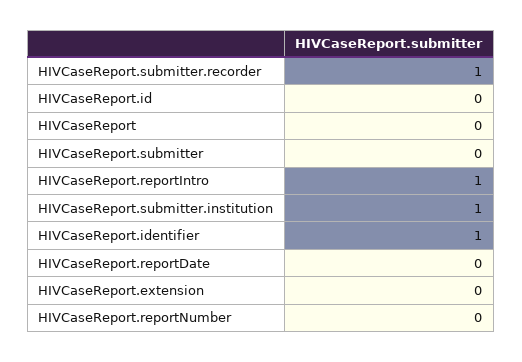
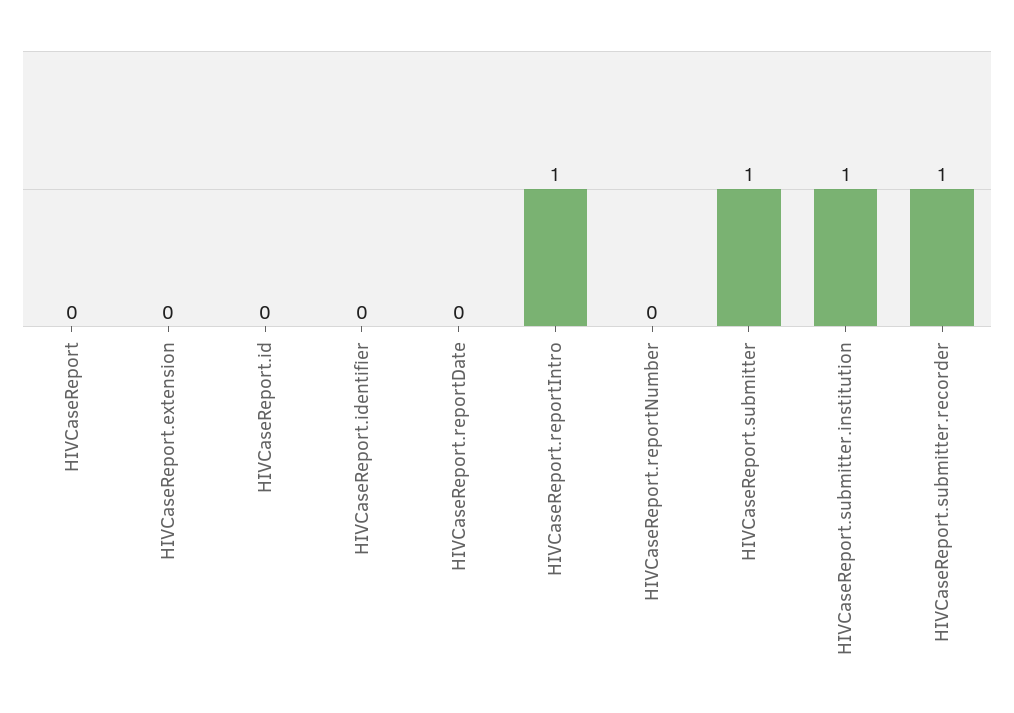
  {
    "HIVCaseReport.submitter.recorder": 1,
    "HIVCaseReport.id": 0,
    "HIVCaseReport": 0,
-   "HIVCaseReport.submitter": 0,
+   "HIVCaseReport.submitter": 1,
    "HIVCaseReport.reportIntro": 1,
    "HIVCaseReport.submitter.institution": 1,
-   "HIVCaseReport.identifier": 1,
+   "HIVCaseReport.identifier": 0,
    "HIVCaseReport.reportDate": 0,
    "HIVCaseReport.extension": 0,
    "HIVCaseReport.reportNumber": 0
  }

